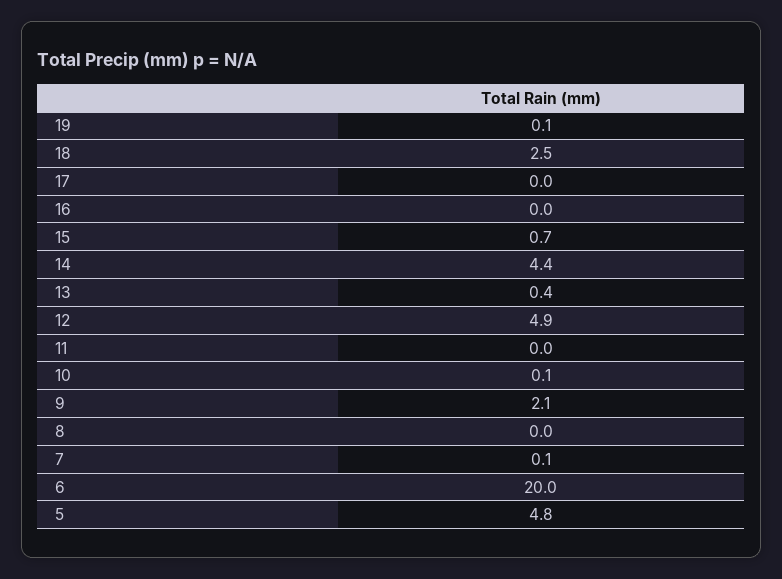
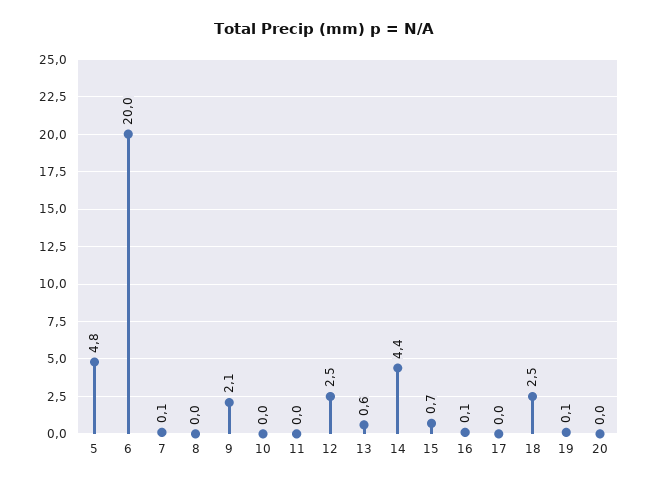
  {
    "19": 0.1,
    "18": 2.5,
    "17": 0,
-   "16": 0,
+   "16": 0.1,
    "15": 0.7,
    "14": 4.4,
-   "13": 0.4,
+   "13": 0.6,
-   "12": 4.9,
+   "12": 2.5,
    "11": 0,
-   "10": 0.1,
+   "10": 0,
    "9": 2.1,
    "8": 0,
    "7": 0.1,
    "6": 20,
-   "5": 4.8
+   "5": 4.8,
+   "20": 0
  }

